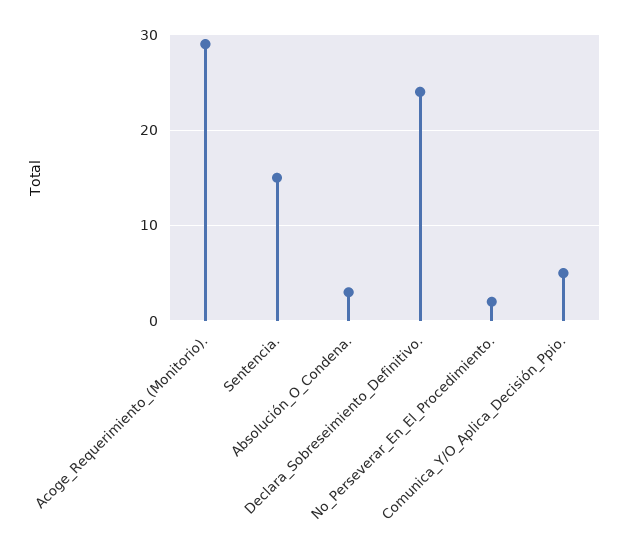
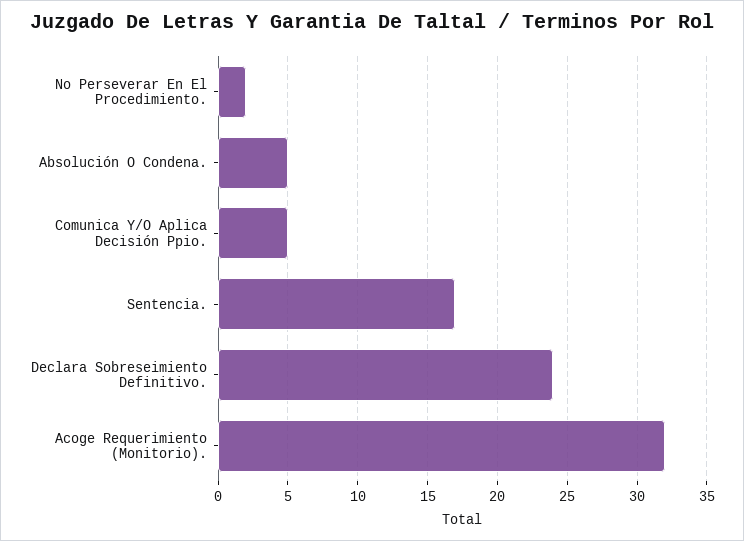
  {
-   "Acoge_Requerimiento_(Monitorio).": 29,
+   "Acoge_Requerimiento_(Monitorio).": 32,
-   "Sentencia.": 15,
+   "Sentencia.": 17,
-   "Absolución_O_Condena.": 3,
+   "Absolución_O_Condena.": 5,
    "Declara_Sobreseimiento_Definitivo.": 24,
    "No_Perseverar_En_El_Procedimiento.": 2,
    "Comunica_Y/O_Aplica_Decisión_Ppio.": 5
  }

